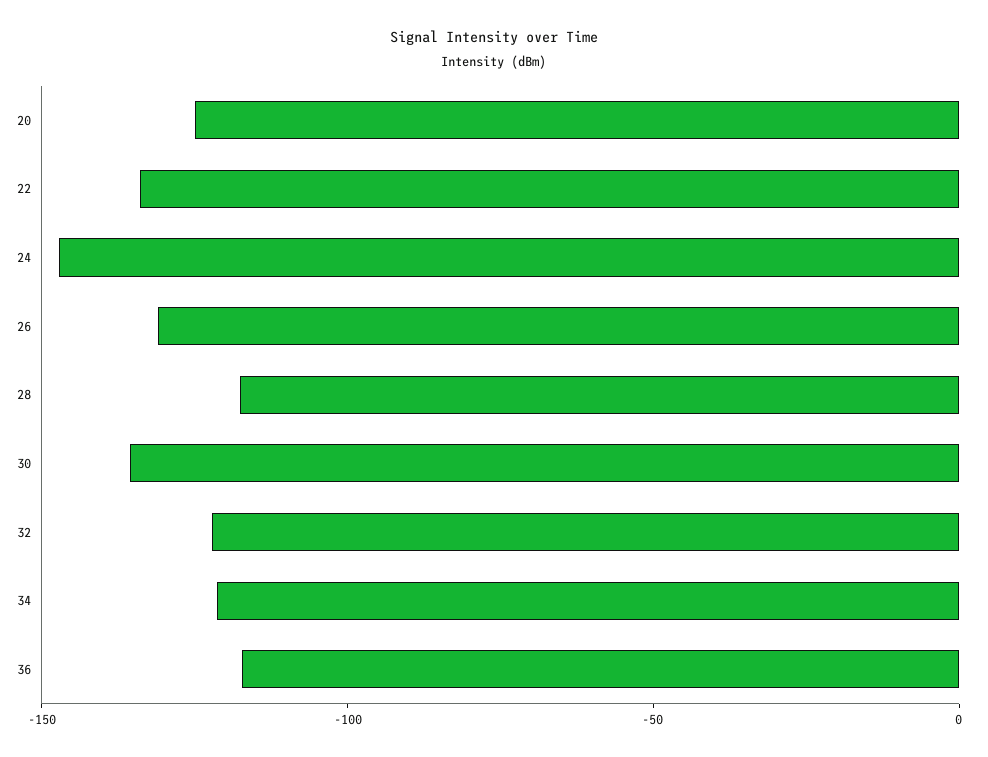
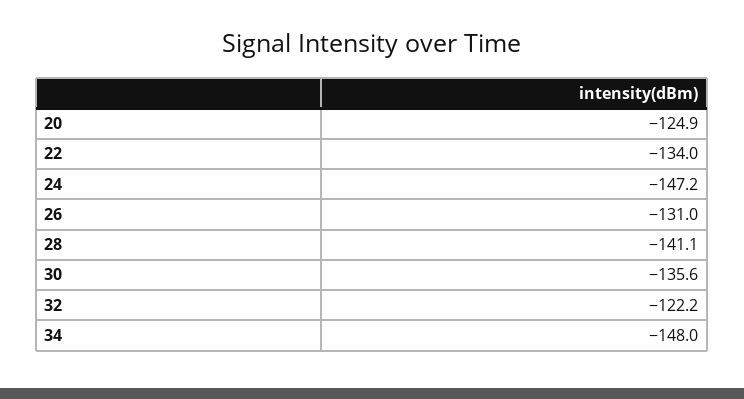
  {
    "20": -124.9,
    "22": -134,
    "24": -147.2,
    "26": -131,
-   "28": -120,
+   "28": -141.1,
    "30": -135.6,
    "32": -122.2,
-   "34": -120,
+   "34": -148
-   "36": -120
  }

